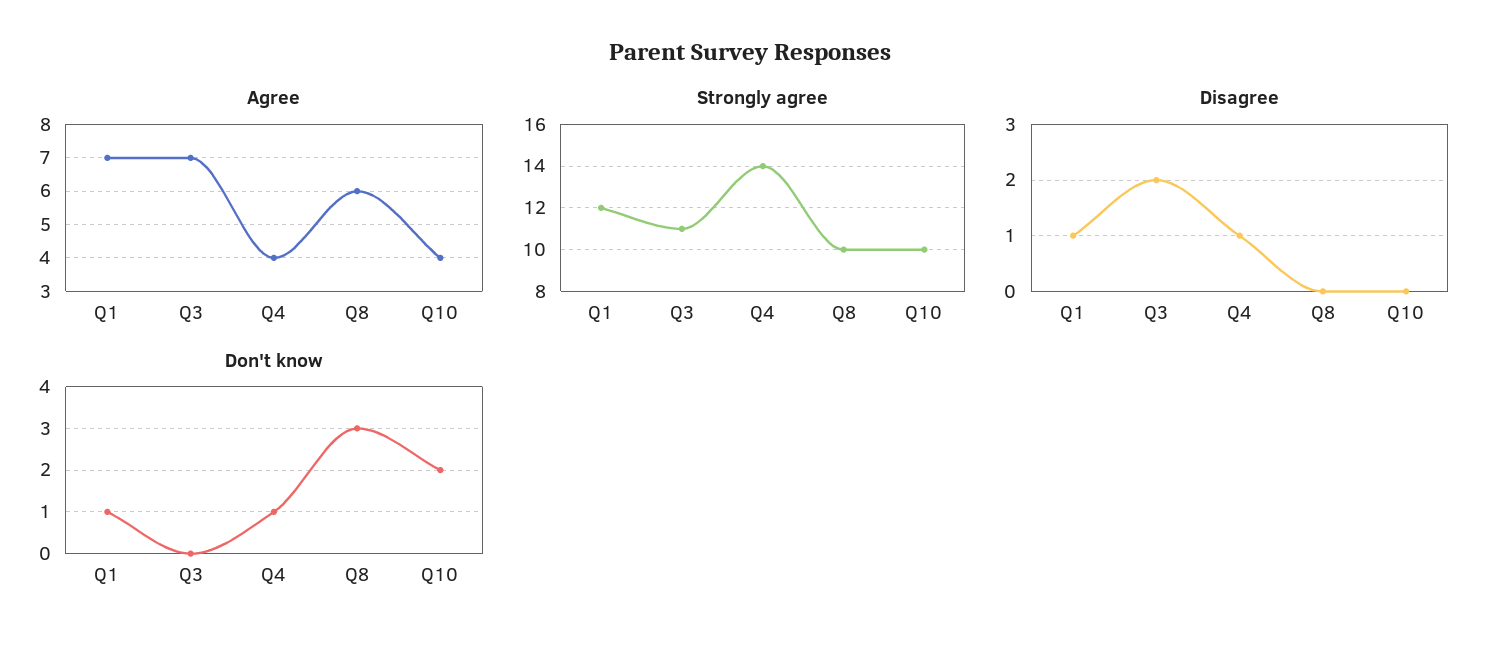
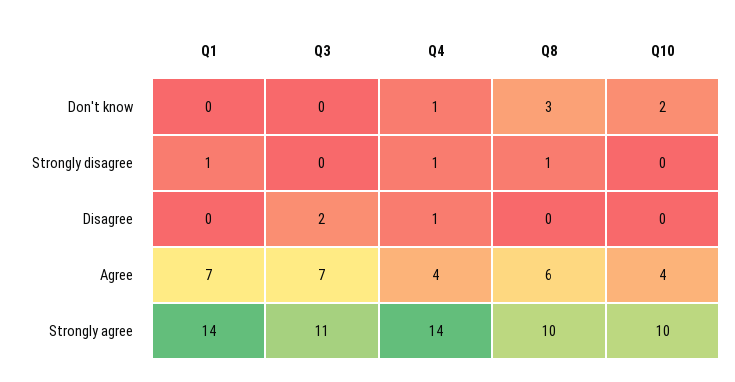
  {
    "Agree": {
      "Q1": 7,
      "Q3": 7,
      "Q4": 4,
      "Q8": 6,
      "Q10": 4
    },
    "Strongly agree": {
-     "Q1": 12,
+     "Q1": 14,
      "Q3": 11,
      "Q4": 14,
      "Q8": 10,
      "Q10": 10
    },
    "Disagree": {
-     "Q1": 1,
+     "Q1": 0,
      "Q3": 2,
      "Q4": 1,
      "Q8": 0,
      "Q10": 0
    },
    "Don't know": {
-     "Q1": 1,
+     "Q1": 0,
      "Q3": 0,
      "Q4": 1,
      "Q8": 3,
      "Q10": 2
-   }
+   },
+   "Strongly disagree": {
+     "Q1": 1,
+     "Q3": 0,
+     "Q4": 1,
+     "Q8": 1,
+     "Q10": 0
+   }
  }

